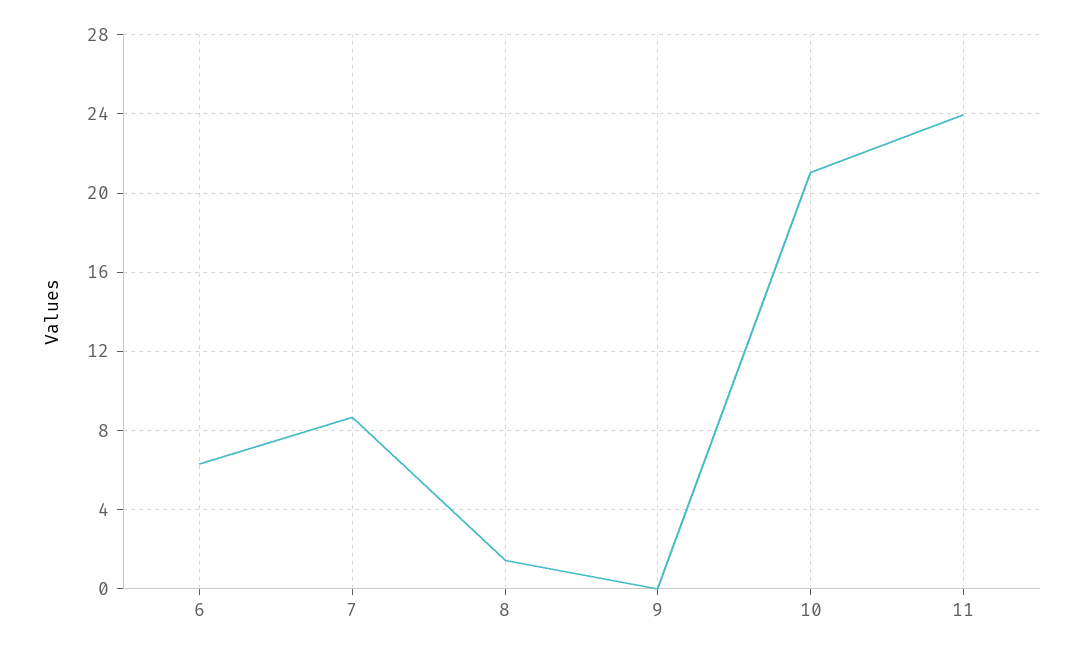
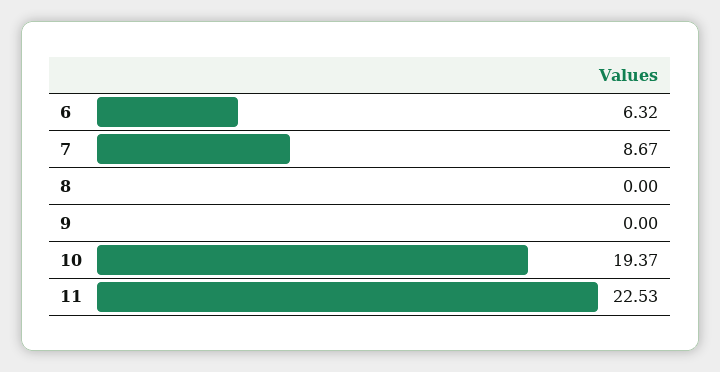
  {
    "6": 6.32,
    "7": 8.67,
-   "8": 1.5,
+   "8": 0,
    "9": 0,
-   "10": 21,
+   "10": 19.37,
-   "11": 24
+   "11": 22.53
  }

